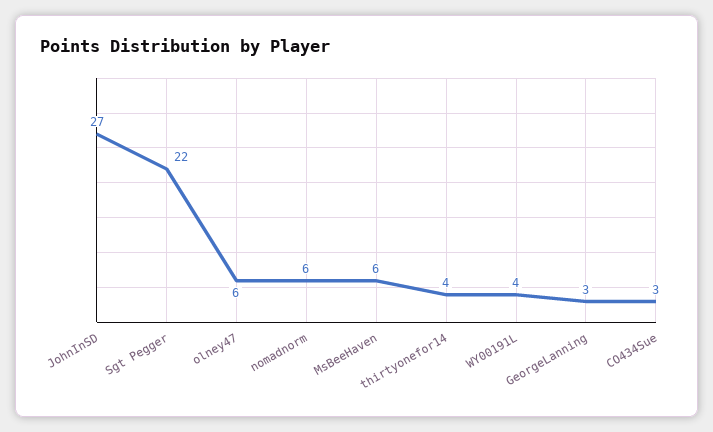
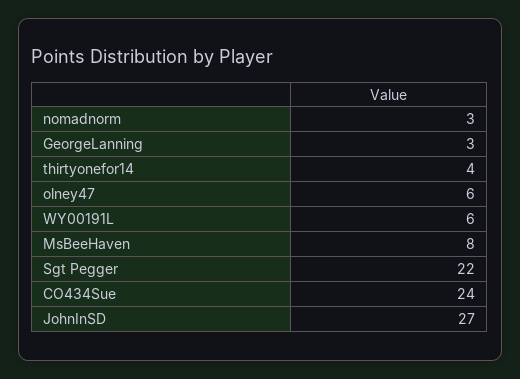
  {
    "JohnInSD": 27,
    "Sgt Pegger": 22,
    "olney47": 6,
-   "nomadnorm": 6,
+   "nomadnorm": 3,
-   "MsBeeHaven": 6,
+   "MsBeeHaven": 8,
    "thirtyonefor14": 4,
-   "WY00191L": 4,
+   "WY00191L": 6,
    "GeorgeLanning": 3,
-   "CO434Sue": 3
+   "CO434Sue": 24
  }

